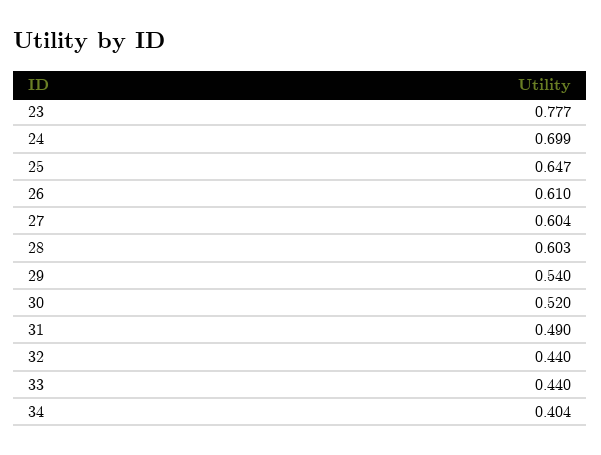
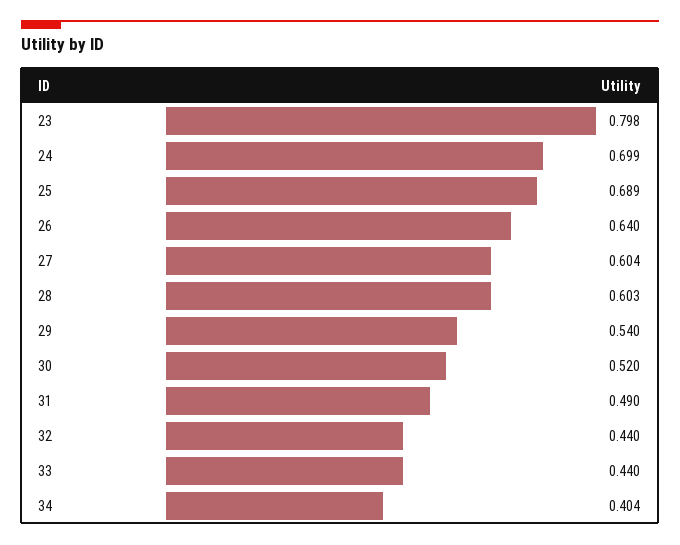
  {
-   "23": 0.777,
+   "23": 0.798,
    "24": 0.699,
-   "25": 0.647,
+   "25": 0.689,
-   "26": 0.61,
+   "26": 0.64,
    "27": 0.604,
    "28": 0.603,
    "29": 0.54,
    "30": 0.52,
    "31": 0.49,
    "32": 0.44,
    "33": 0.44,
    "34": 0.404
  }

